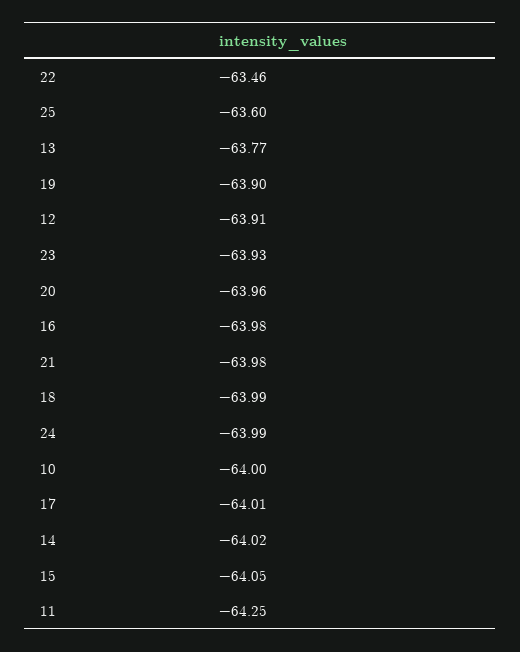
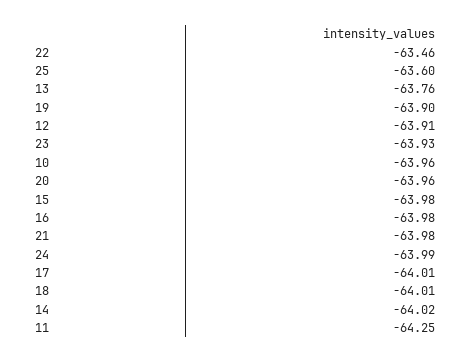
  {
    "22": -63.46,
    "25": -63.6,
-   "13": -63.77,
+   "13": -63.76,
    "19": -63.9,
    "12": -63.91,
    "23": -63.93,
    "20": -63.96,
    "16": -63.98,
    "21": -63.98,
-   "18": -63.99,
+   "18": -64.01,
    "24": -63.99,
-   "10": -64,
+   "10": -63.96,
    "17": -64.01,
    "14": -64.02,
-   "15": -64.05,
+   "15": -63.98,
    "11": -64.25
  }

